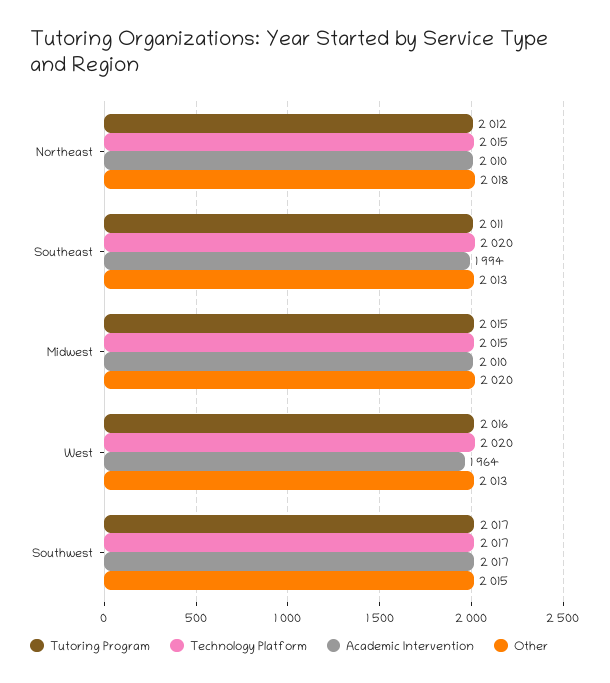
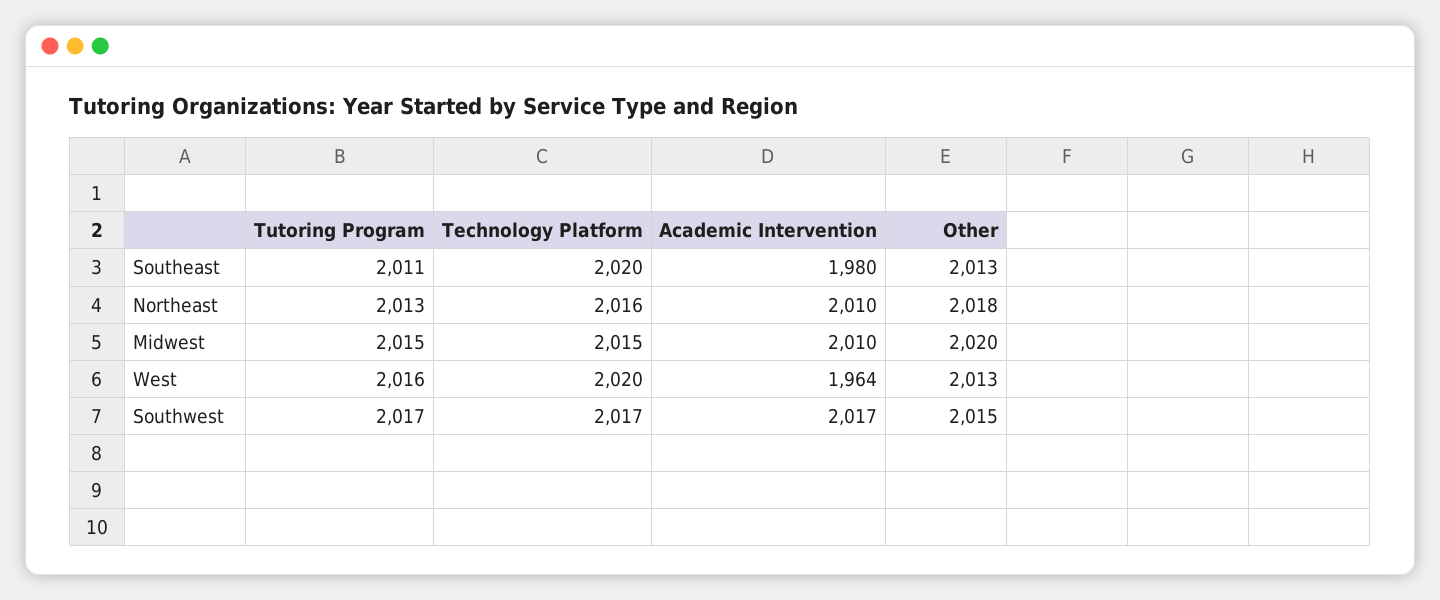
  {
    "Tutoring Program": {
-     "Northeast": 2012,
+     "Northeast": 2013,
      "Southeast": 2011,
      "Midwest": 2015,
      "West": 2016,
      "Southwest": 2017
    },
    "Technology Platform": {
-     "Northeast": 2015,
+     "Northeast": 2016,
      "Southeast": 2020,
      "Midwest": 2015,
      "West": 2020,
      "Southwest": 2017
    },
    "Academic Intervention": {
      "Northeast": 2010,
-     "Southeast": 1994,
+     "Southeast": 1980,
      "Midwest": 2010,
      "West": 1964,
      "Southwest": 2017
    },
    "Other": {
      "Northeast": 2018,
      "Southeast": 2013,
      "Midwest": 2020,
      "West": 2013,
      "Southwest": 2015
    }
  }

